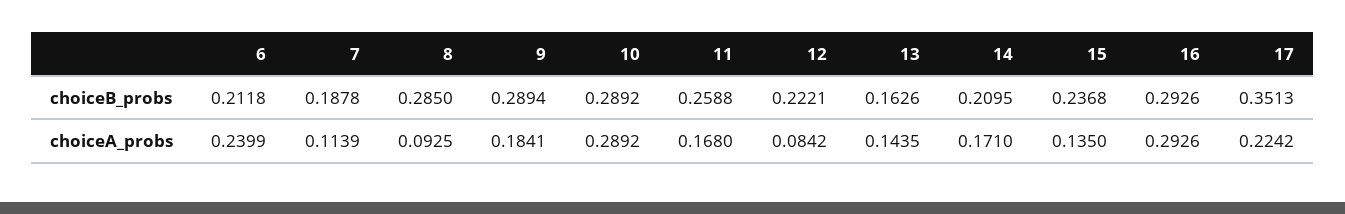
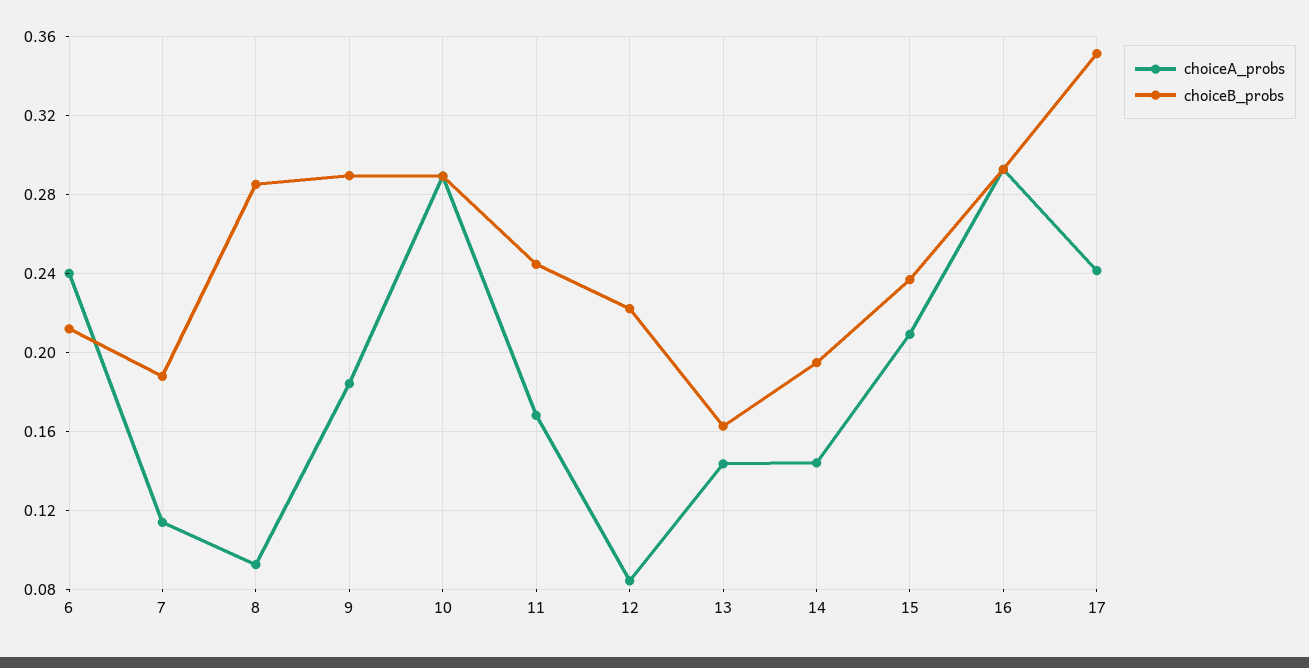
  {
    "choiceB_probs": {
      "6": 0.2118,
      "7": 0.1878,
      "8": 0.285,
      "9": 0.2894,
      "10": 0.2892,
-     "11": 0.2588,
+     "11": 0.245,
      "12": 0.2221,
      "13": 0.1626,
-     "14": 0.2095,
+     "14": 0.195,
      "15": 0.2368,
      "16": 0.2926,
      "17": 0.3513
    },
    "choiceA_probs": {
      "6": 0.2399,
      "7": 0.1139,
      "8": 0.0925,
      "9": 0.1841,
      "10": 0.2892,
      "11": 0.168,
      "12": 0.0842,
      "13": 0.1435,
-     "14": 0.171,
+     "14": 0.145,
-     "15": 0.135,
+     "15": 0.21,
      "16": 0.2926,
-     "17": 0.2242
+     "17": 0.24
    }
  }

